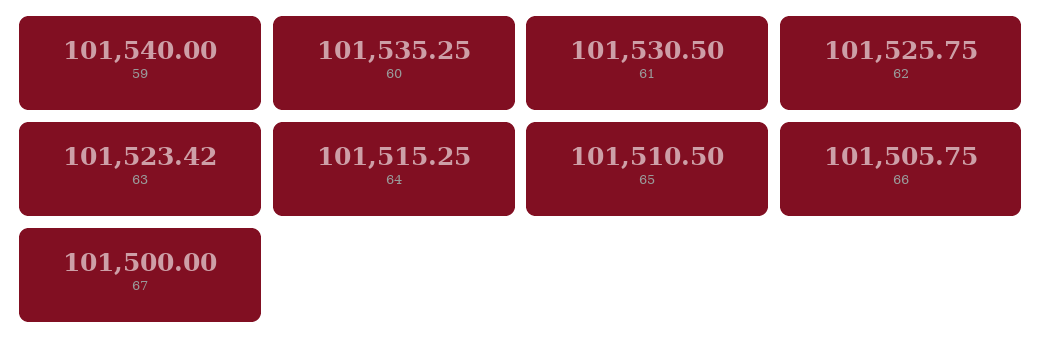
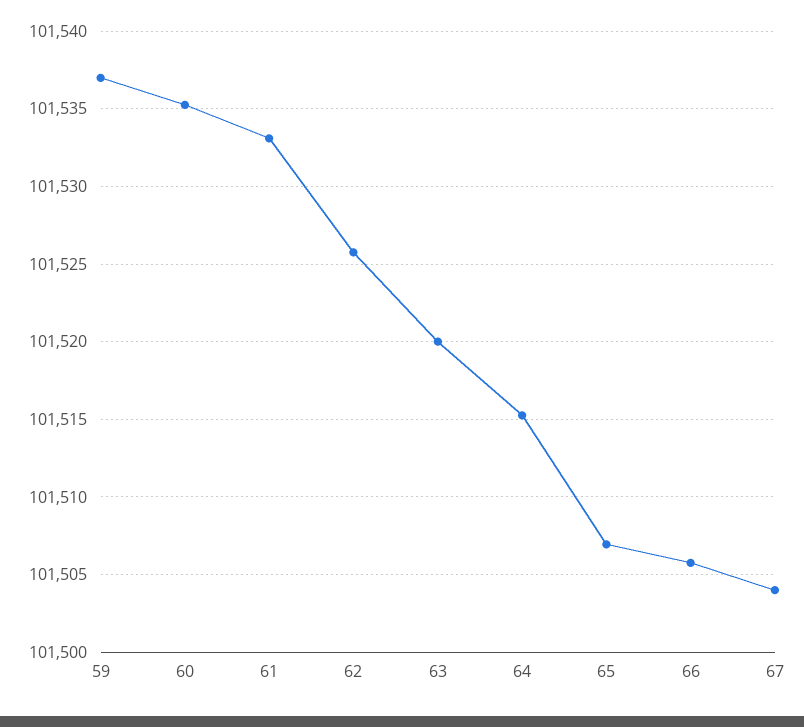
  {
-   "59": 101540,
+   "59": 101537,
    "60": 101535.25,
-   "61": 101530.5,
+   "61": 101533,
    "62": 101525.75,
-   "63": 101523.42,
+   "63": 101520,
    "64": 101515.25,
-   "65": 101510.5,
+   "65": 101507,
    "66": 101505.75,
-   "67": 101500
+   "67": 101504
  }

